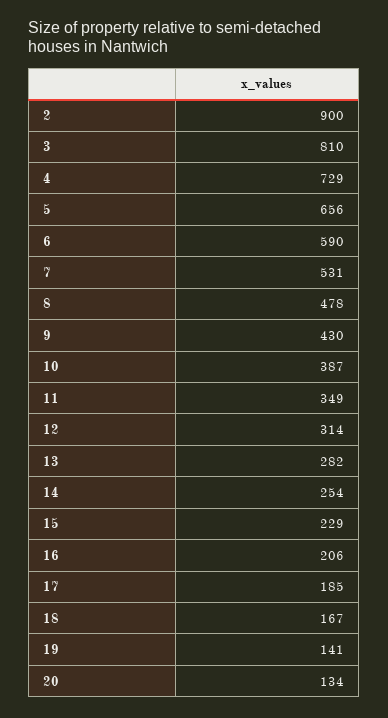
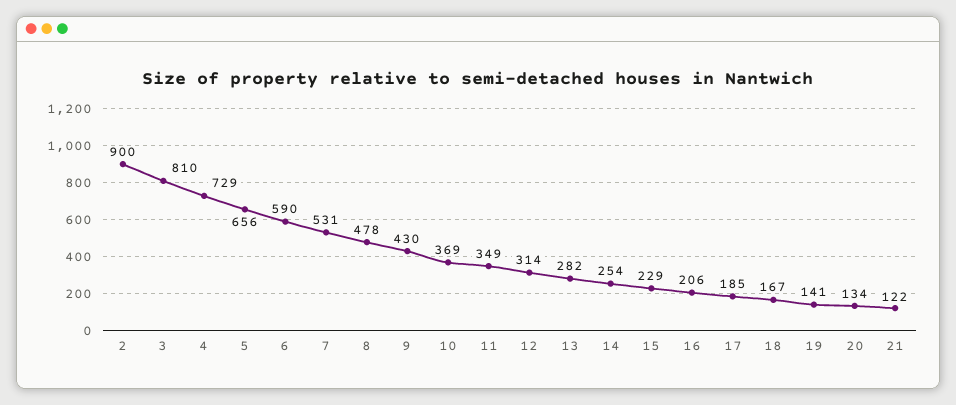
  {
    "2": 900,
    "3": 810,
    "4": 729,
    "5": 656,
    "6": 590,
    "7": 531,
    "8": 478,
    "9": 430,
-   "10": 387,
+   "10": 369,
    "11": 349,
    "12": 314,
    "13": 282,
    "14": 254,
    "15": 229,
    "16": 206,
    "17": 185,
    "18": 167,
    "19": 141,
-   "20": 134
+   "20": 134,
+   "21": 122
  }

